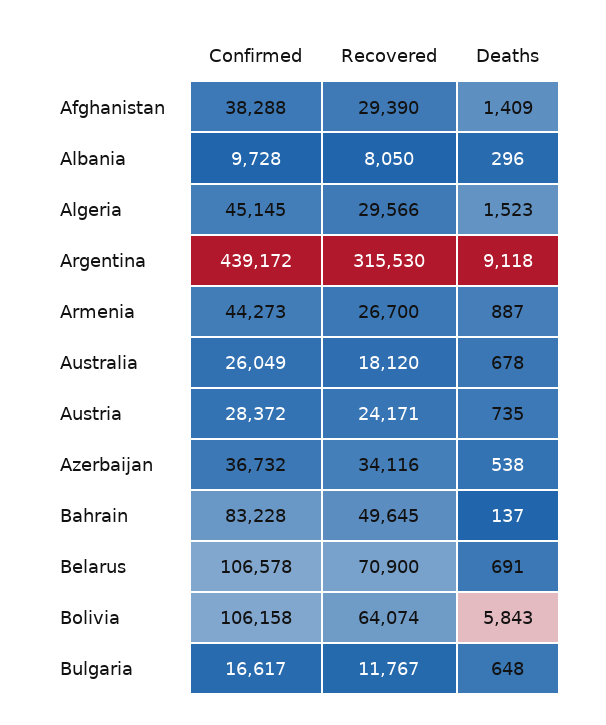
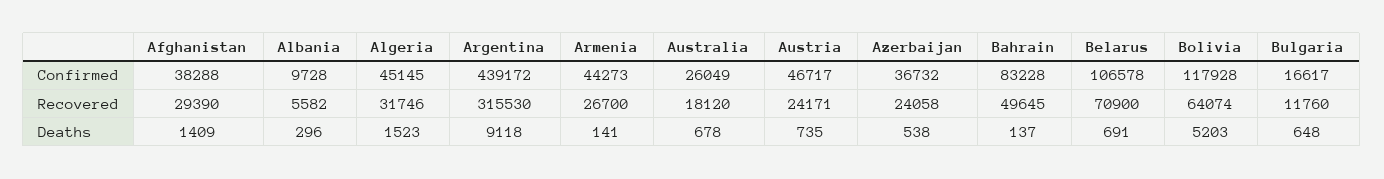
  {
    "Confirmed": {
      "Afghanistan": 38288,
      "Albania": 9728,
      "Algeria": 45145,
      "Argentina": 439172,
      "Armenia": 44273,
      "Australia": 26049,
-     "Austria": 28372,
+     "Austria": 46717,
      "Azerbaijan": 36732,
      "Bahrain": 83228,
      "Belarus": 106578,
-     "Bolivia": 106158,
+     "Bolivia": 117928,
      "Bulgaria": 16617
    },
    "Recovered": {
      "Afghanistan": 29390,
-     "Albania": 8050,
+     "Albania": 5582,
-     "Algeria": 29566,
+     "Algeria": 31746,
      "Argentina": 315530,
      "Armenia": 26700,
      "Australia": 18120,
      "Austria": 24171,
-     "Azerbaijan": 34116,
+     "Azerbaijan": 24058,
      "Bahrain": 49645,
      "Belarus": 70900,
      "Bolivia": 64074,
-     "Bulgaria": 11767
+     "Bulgaria": 11760
    },
    "Deaths": {
      "Afghanistan": 1409,
      "Albania": 296,
      "Algeria": 1523,
      "Argentina": 9118,
-     "Armenia": 887,
+     "Armenia": 141,
      "Australia": 678,
      "Austria": 735,
      "Azerbaijan": 538,
      "Bahrain": 137,
      "Belarus": 691,
-     "Bolivia": 5843,
+     "Bolivia": 5203,
      "Bulgaria": 648
    }
  }

